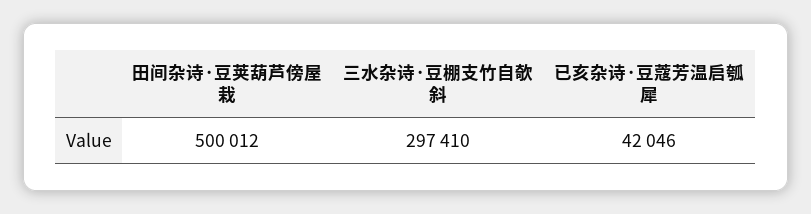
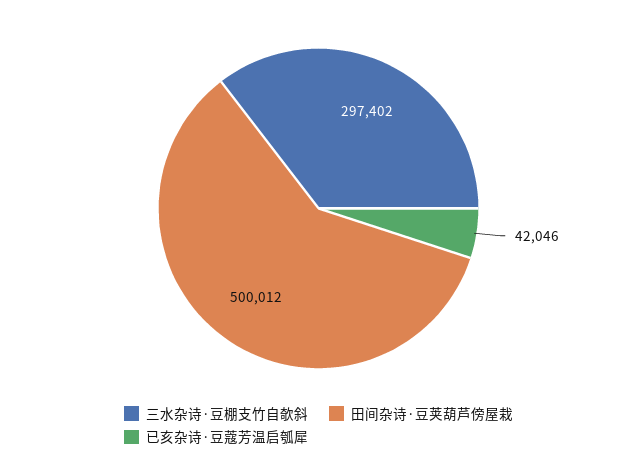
  {
    "田间杂诗·豆荚葫芦傍屋栽": 500012,
-   "三水杂诗·豆棚支竹自欹斜": 297410,
+   "三水杂诗·豆棚支竹自欹斜": 297402,
    "已亥杂诗·豆蔻芳温启瓠犀": 42046
  }

